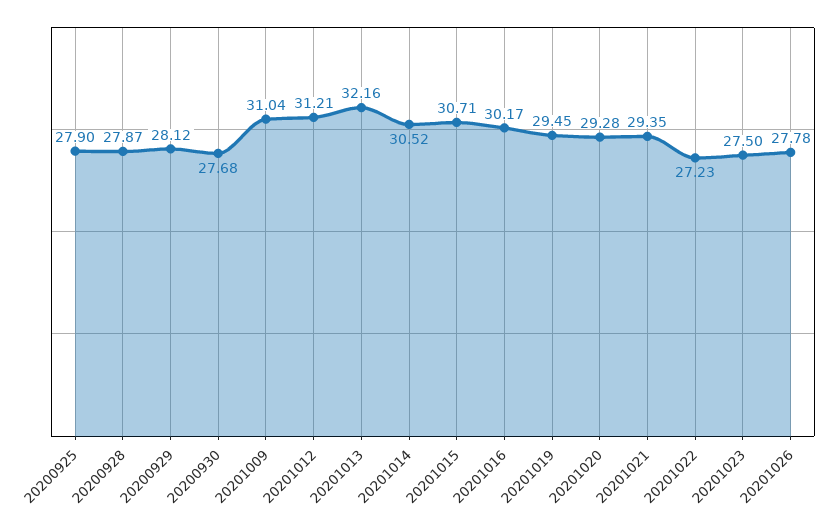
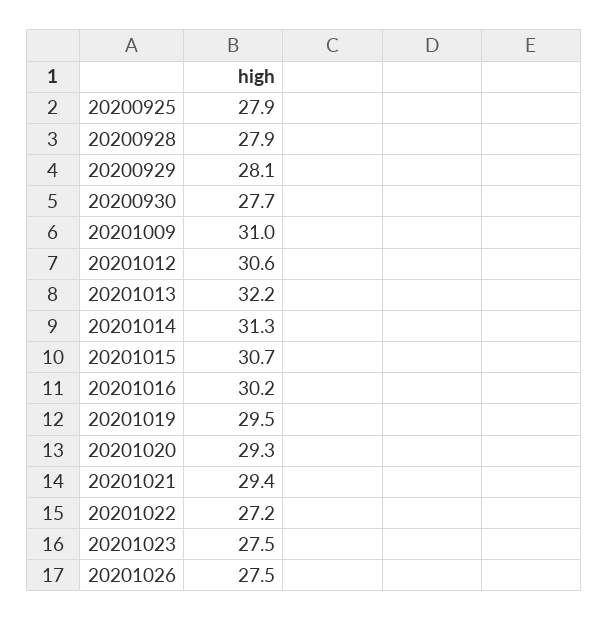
  {
    "20200925": 27.9,
    "20200928": 27.87,
    "20200929": 28.12,
    "20200930": 27.68,
    "20201009": 31.04,
-   "20201012": 31.21,
+   "20201012": 30.6,
    "20201013": 32.16,
-   "20201014": 30.52,
+   "20201014": 31.3,
    "20201015": 30.71,
    "20201016": 30.17,
    "20201019": 29.45,
    "20201020": 29.28,
    "20201021": 29.35,
    "20201022": 27.23,
    "20201023": 27.5,
-   "20201026": 27.78
+   "20201026": 27.5
  }

